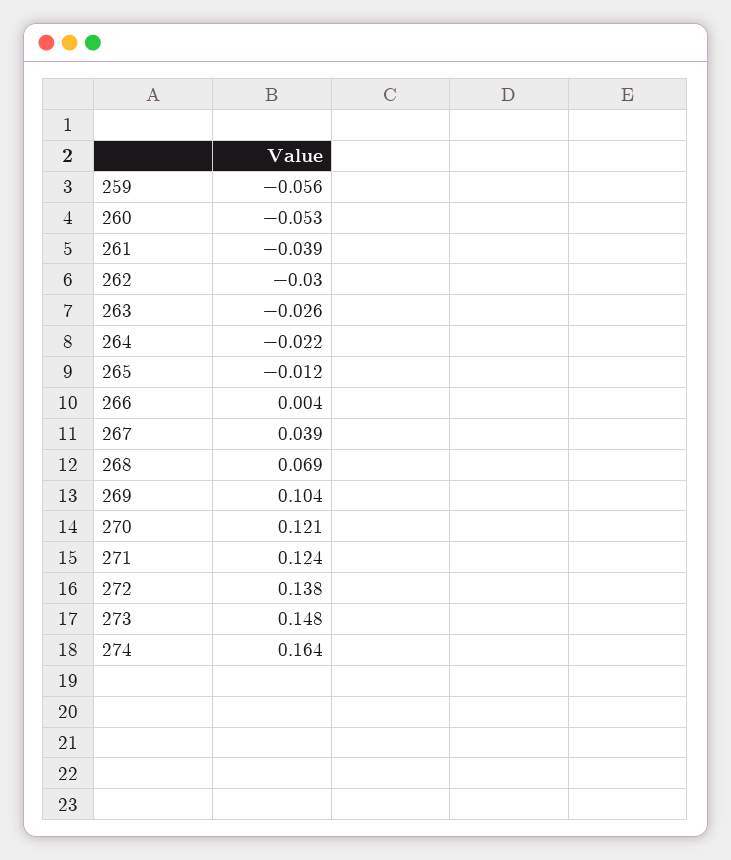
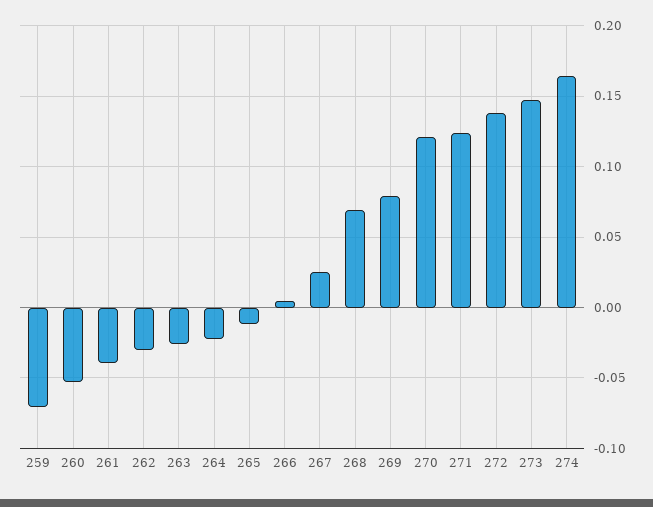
  {
-   "259": -0.056,
+   "259": -0.07,
    "260": -0.053,
    "261": -0.039,
    "262": -0.03,
    "263": -0.026,
    "264": -0.022,
    "265": -0.012,
    "266": 0.004,
-   "267": 0.039,
+   "267": 0.025,
    "268": 0.069,
-   "269": 0.104,
+   "269": 0.08,
    "270": 0.121,
    "271": 0.124,
    "272": 0.138,
    "273": 0.148,
    "274": 0.164
  }

